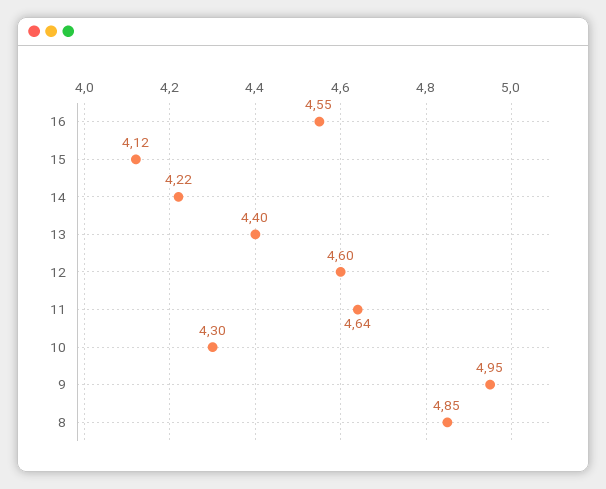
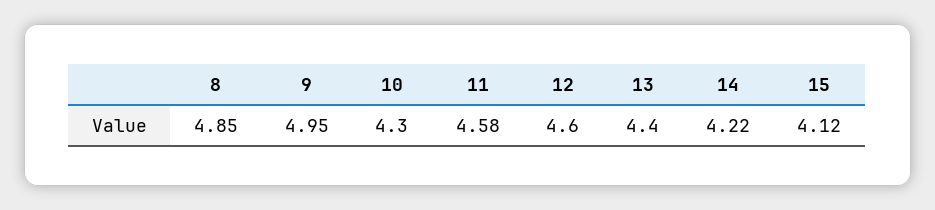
  {
-   "16": 4.55,
    "15": 4.12,
    "14": 4.22,
    "13": 4.4,
    "12": 4.6,
-   "11": 4.64,
+   "11": 4.58,
    "10": 4.3,
    "9": 4.95,
    "8": 4.85
  }

